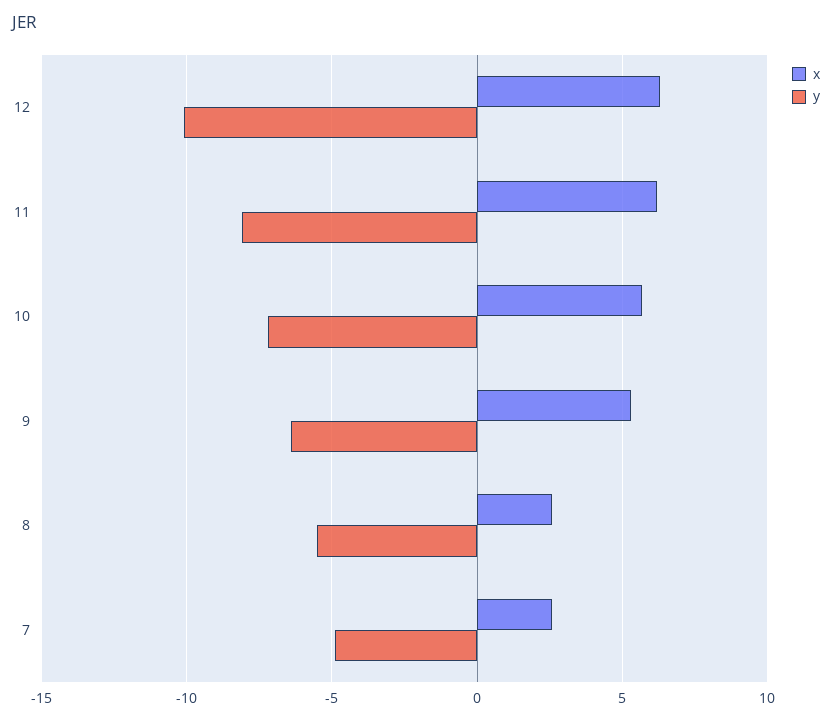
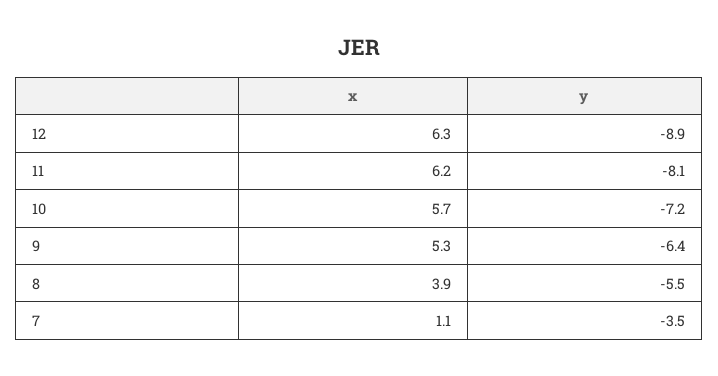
  {
    "x": {
      "12": 6.3,
      "11": 6.2,
      "10": 5.7,
      "9": 5.3,
-     "8": 2.5,
+     "8": 3.9,
-     "7": 2.5
+     "7": 1.1
    },
    "y": {
-     "12": -10,
+     "12": -8.9,
      "11": -8.1,
      "10": -7.2,
      "9": -6.4,
      "8": -5.5,
-     "7": -5
+     "7": -3.5
    }
  }

